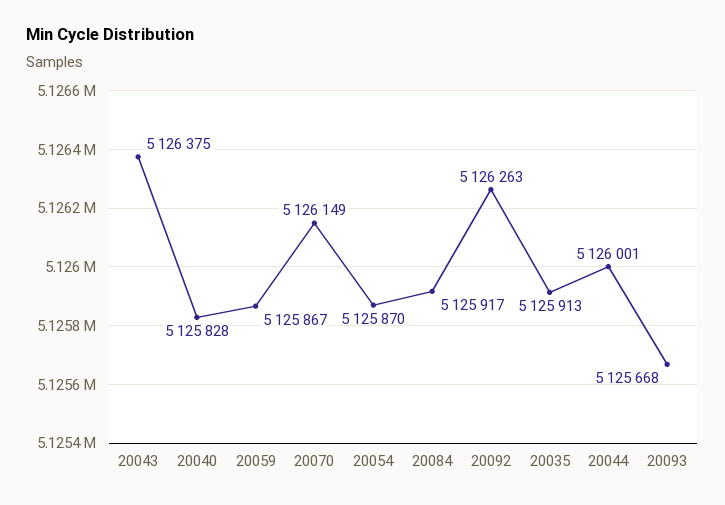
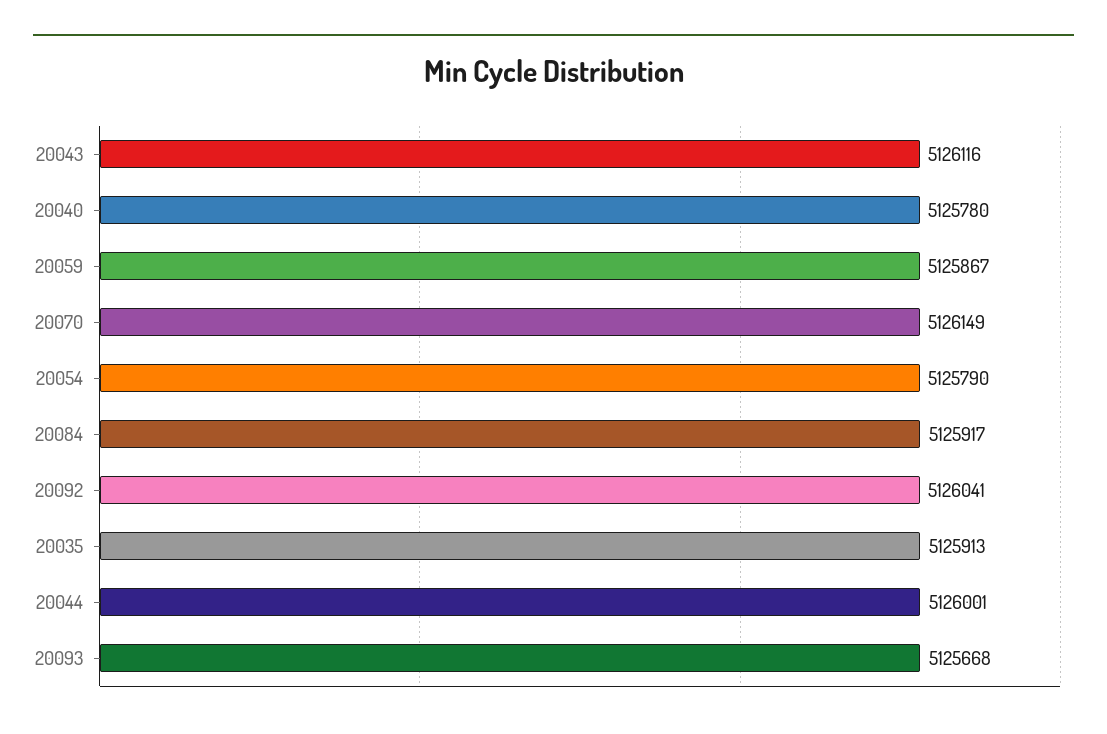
  {
-   "20043": 5126375,
+   "20043": 5126116,
-   "20040": 5125828,
+   "20040": 5125780,
    "20059": 5125867,
    "20070": 5126149,
-   "20054": 5125870,
+   "20054": 5125790,
    "20084": 5125917,
-   "20092": 5126263,
+   "20092": 5126041,
    "20035": 5125913,
    "20044": 5126001,
    "20093": 5125668
  }

